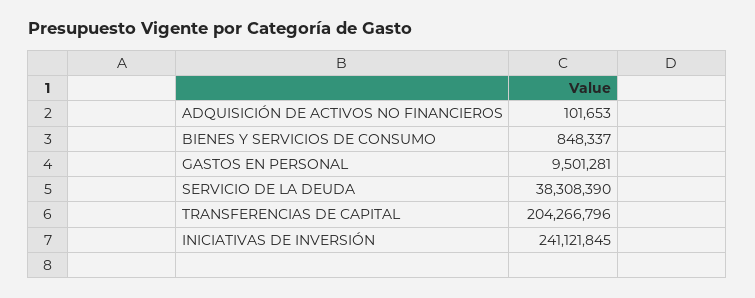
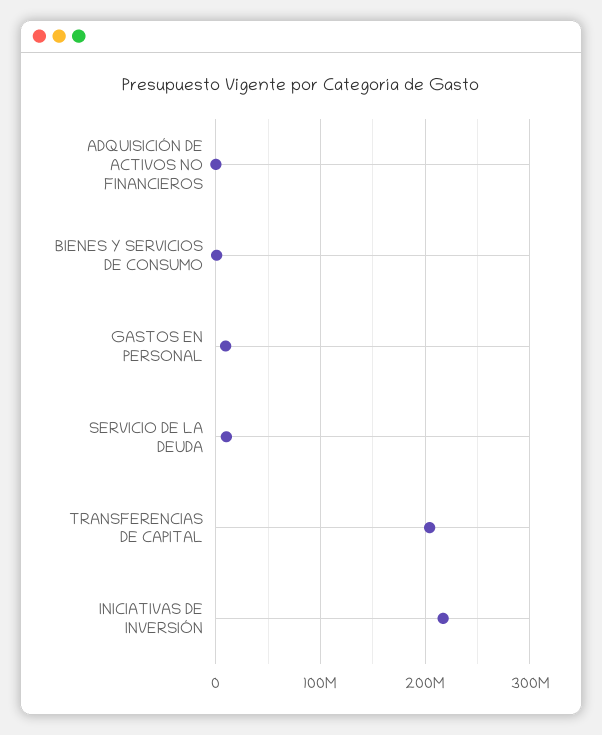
  {
    "ADQUISICIÓN DE ACTIVOS NO FINANCIEROS": 101653,
    "BIENES Y SERVICIOS DE CONSUMO": 848337,
    "GASTOS EN PERSONAL": 9501281,
-   "SERVICIO DE LA DEUDA": 38308390,
+   "SERVICIO DE LA DEUDA": 10000000,
    "TRANSFERENCIAS DE CAPITAL": 204266796,
-   "INICIATIVAS DE INVERSIÓN": 241121845
+   "INICIATIVAS DE INVERSIÓN": 220000000
  }

